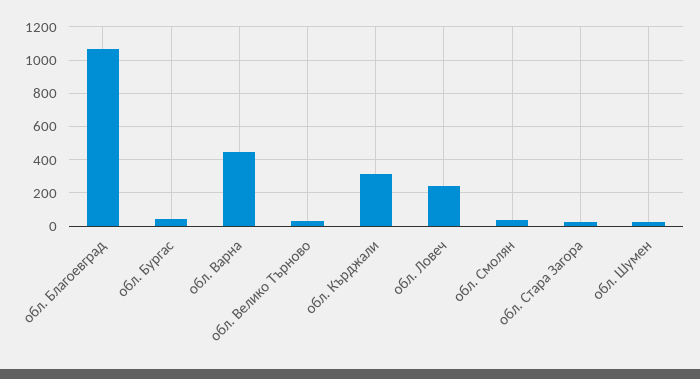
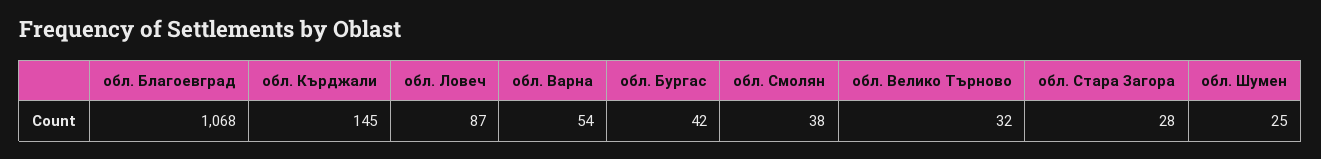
  {
    "обл. Благоевград": 1068,
    "обл. Бургас": 42,
-   "обл. Варна": 450,
+   "обл. Варна": 54,
    "обл. Велико Търново": 32,
-   "обл. Кърджали": 300,
+   "обл. Кърджали": 145,
-   "обл. Ловеч": 250,
+   "обл. Ловеч": 87,
    "обл. Смолян": 38,
    "обл. Стара Загора": 28,
    "обл. Шумен": 25
  }

